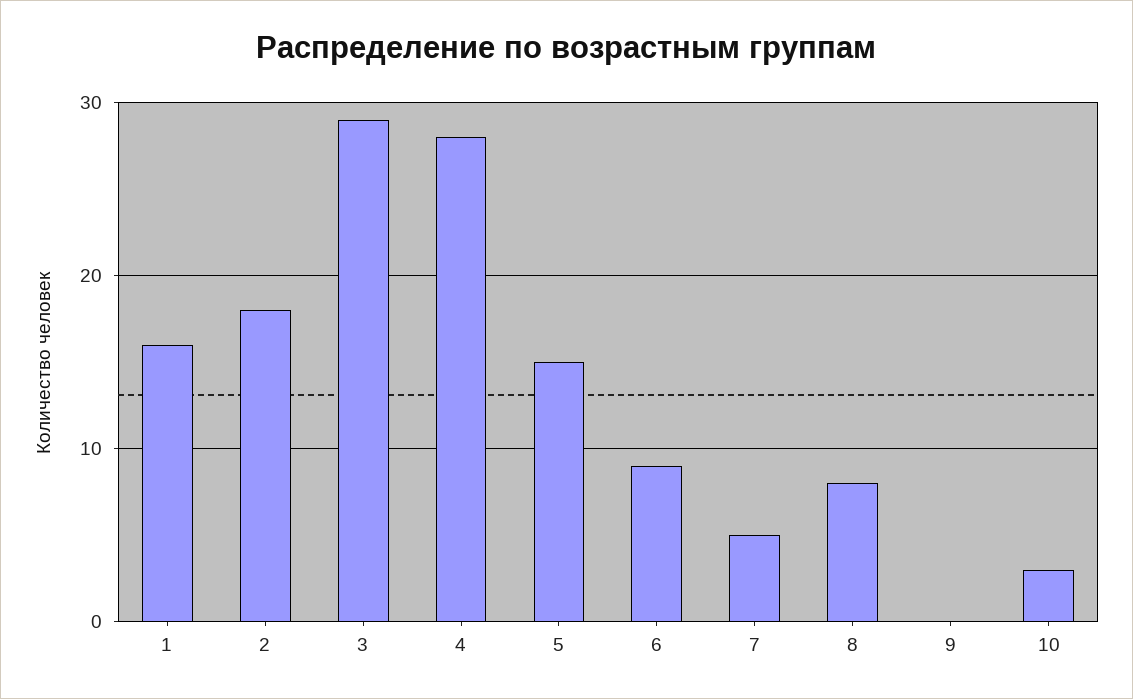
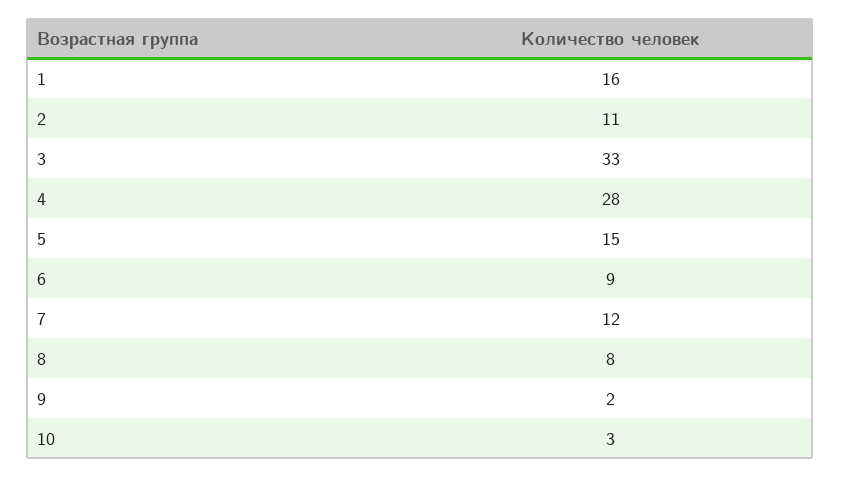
  {
    "1": 16,
-   "2": 18,
+   "2": 11,
-   "3": 29,
+   "3": 33,
    "4": 28,
    "5": 15,
    "6": 9,
-   "7": 5,
+   "7": 12,
    "8": 8,
-   "9": 0,
+   "9": 2,
    "10": 3
  }

